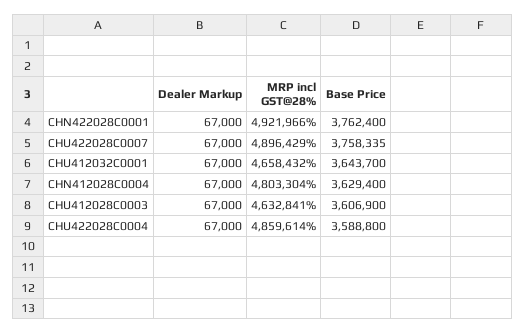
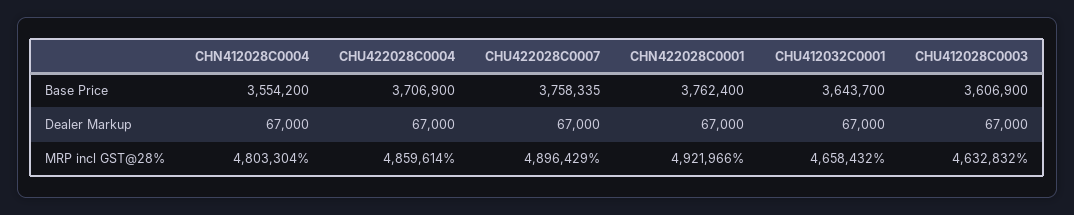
  {
    "Dealer Markup": {
      "CHN422028C0001": 67000,
      "CHU422028C0007": 67000,
      "CHU412032C0001": 67000,
      "CHN412028C0004": 67000,
      "CHU412028C0003": 67000,
      "CHU422028C0004": 67000
    },
    "MRP incl GST@28%": {
      "CHN422028C0001": 4921966,
      "CHU422028C0007": 4896429,
      "CHU412032C0001": 4658432,
      "CHN412028C0004": 4803304,
-     "CHU412028C0003": 4632841,
+     "CHU412028C0003": 4632832,
      "CHU422028C0004": 4859614
    },
    "Base Price": {
      "CHN422028C0001": 3762400,
      "CHU422028C0007": 3758335,
      "CHU412032C0001": 3643700,
-     "CHN412028C0004": 3629400,
+     "CHN412028C0004": 3554200,
      "CHU412028C0003": 3606900,
-     "CHU422028C0004": 3588800
+     "CHU422028C0004": 3706900
    }
  }

